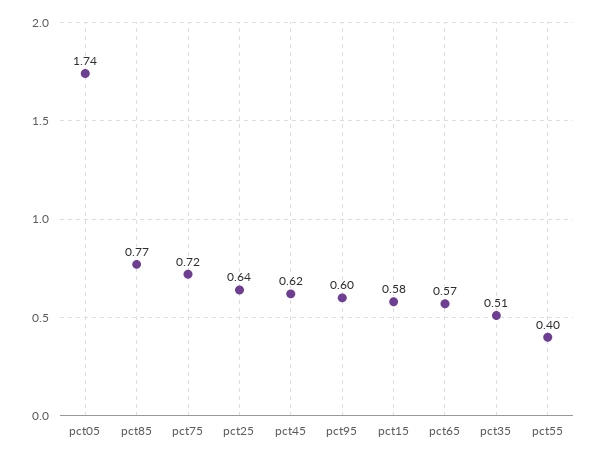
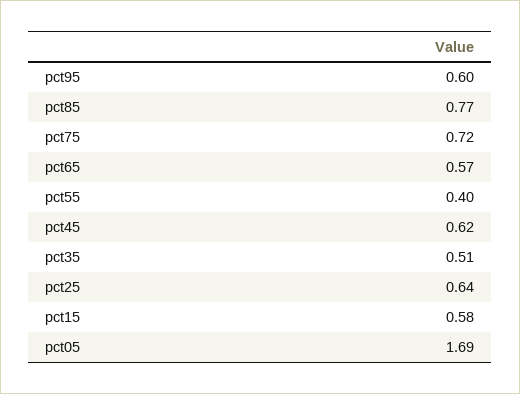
  {
-   "pct05": 1.74,
+   "pct05": 1.69,
    "pct85": 0.77,
    "pct75": 0.72,
    "pct25": 0.64,
    "pct45": 0.62,
    "pct95": 0.6,
    "pct15": 0.58,
    "pct65": 0.57,
    "pct35": 0.51,
    "pct55": 0.4
  }

